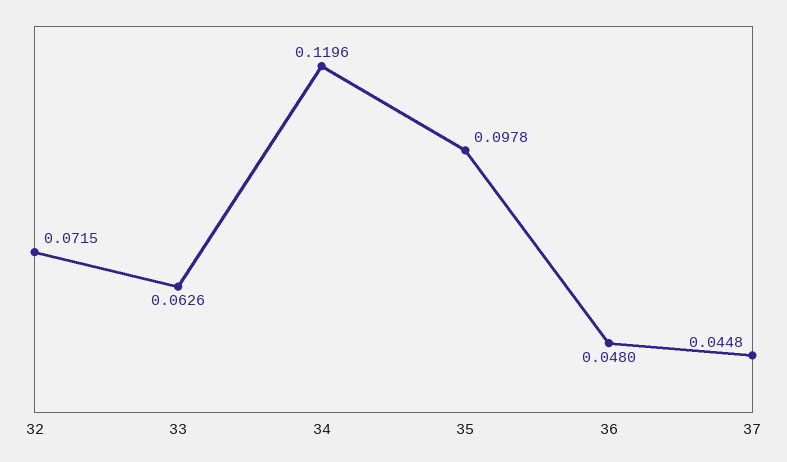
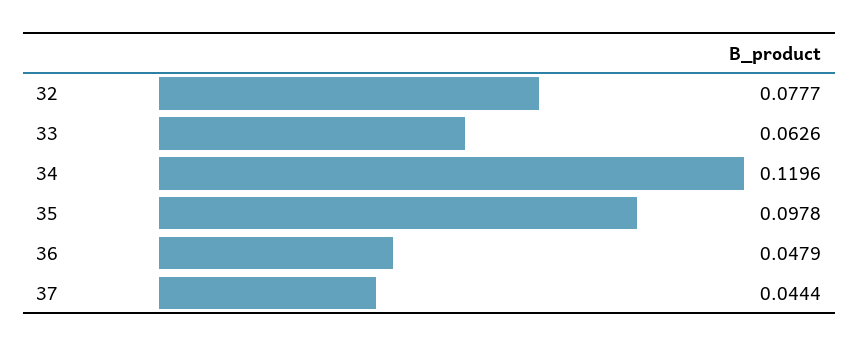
  {
-   "32": 0.0715,
+   "32": 0.0777,
    "33": 0.0626,
    "34": 0.1196,
    "35": 0.0978,
-   "36": 0.048,
+   "36": 0.0479,
-   "37": 0.0448
+   "37": 0.0444
  }

